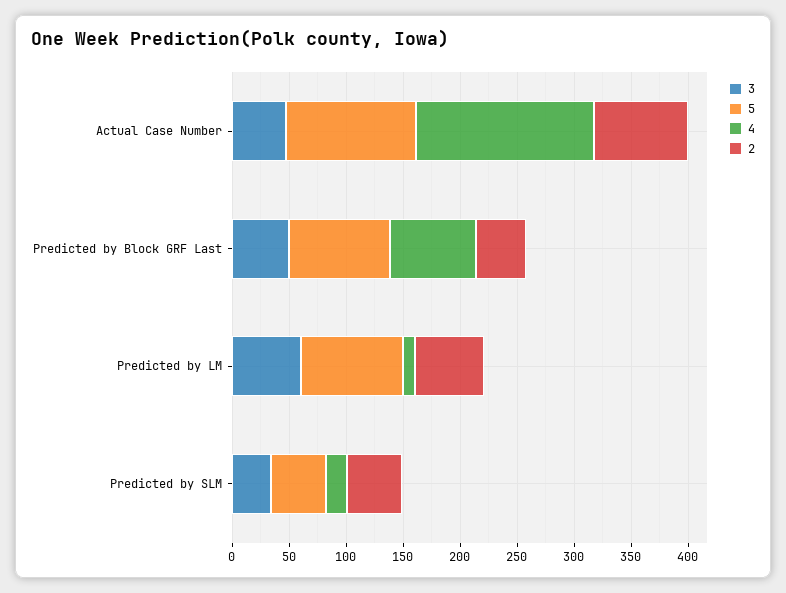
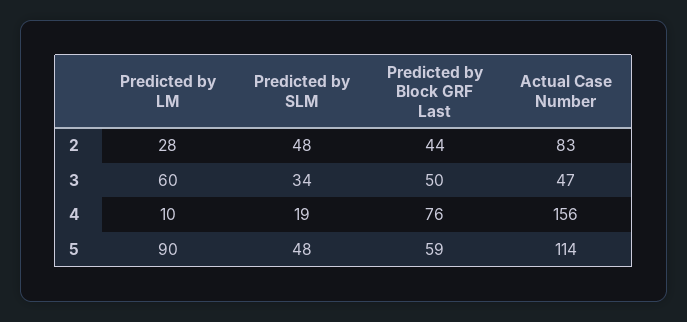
  {
    "3": {
      "Actual Case Number": 47,
      "Predicted by Block GRF Last": 50,
      "Predicted by LM": 60,
      "Predicted by SLM": 34
    },
    "5": {
      "Actual Case Number": 114,
-     "Predicted by Block GRF Last": 90,
+     "Predicted by Block GRF Last": 59,
      "Predicted by LM": 90,
      "Predicted by SLM": 48
    },
    "4": {
      "Actual Case Number": 156,
      "Predicted by Block GRF Last": 76,
      "Predicted by LM": 10,
      "Predicted by SLM": 19
    },
    "2": {
      "Actual Case Number": 83,
      "Predicted by Block GRF Last": 44,
-     "Predicted by LM": 60,
+     "Predicted by LM": 28,
      "Predicted by SLM": 48
    }
  }

